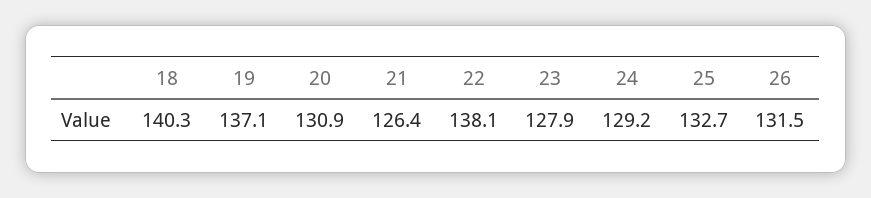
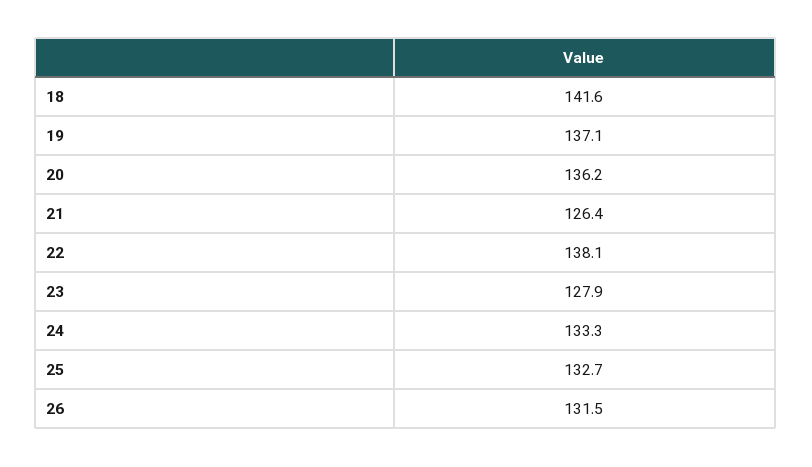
  {
-   "18": 140.3,
+   "18": 141.6,
    "19": 137.1,
-   "20": 130.9,
+   "20": 136.2,
    "21": 126.4,
    "22": 138.1,
    "23": 127.9,
-   "24": 129.2,
+   "24": 133.3,
    "25": 132.7,
    "26": 131.5
  }

